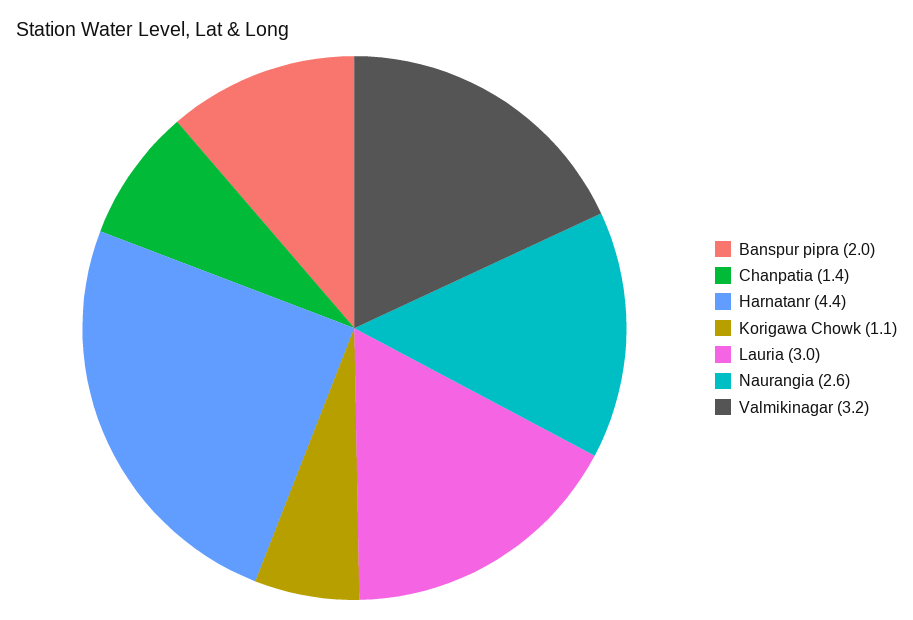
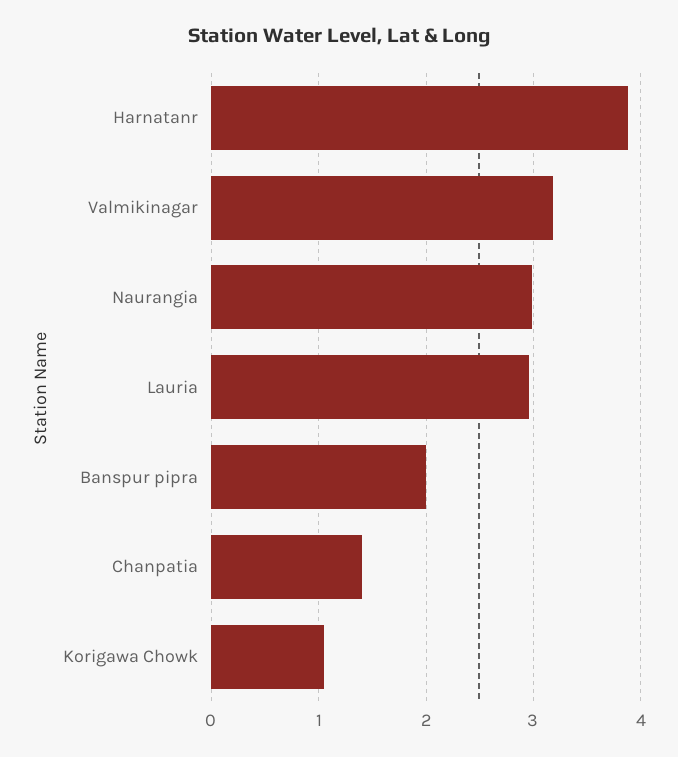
  {
    "Banspur pipra": 2,
    "Chanpatia": 1.4,
-   "Harnatanr": 4.4,
+   "Harnatanr": 3.9,
    "Korigawa Chowk": 1.1,
    "Lauria": 3,
-   "Naurangia": 2.6,
+   "Naurangia": 3,
    "Valmikinagar": 3.2
  }

